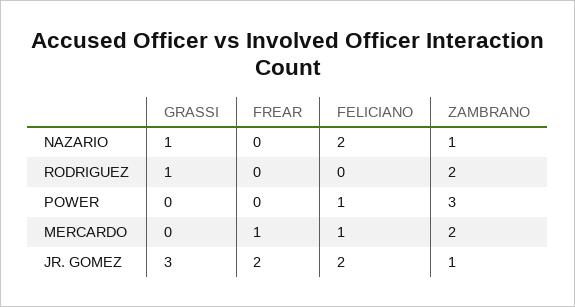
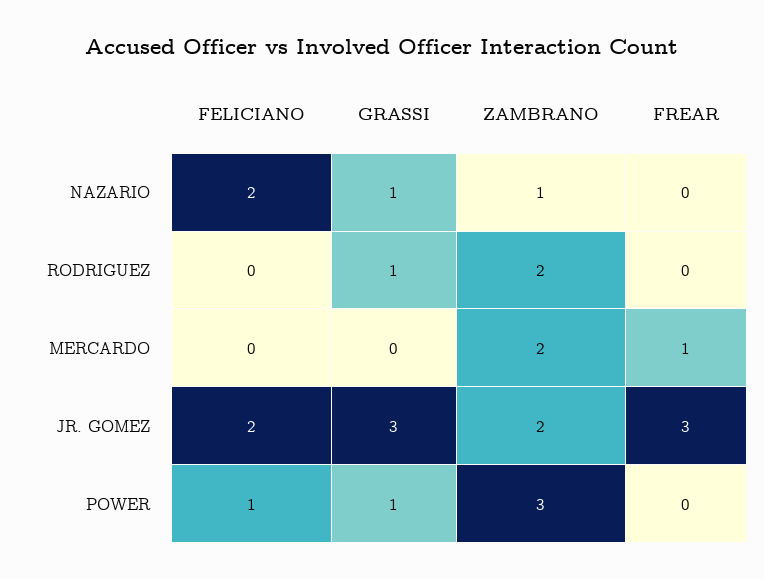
  {
    "GRASSI": {
      "NAZARIO": 1,
      "RODRIGUEZ": 1,
-     "POWER": 0,
+     "POWER": 1,
      "MERCARDO": 0,
      "JR. GOMEZ": 3
    },
    "FREAR": {
      "NAZARIO": 0,
      "RODRIGUEZ": 0,
      "POWER": 0,
      "MERCARDO": 1,
-     "JR. GOMEZ": 2
+     "JR. GOMEZ": 3
    },
    "FELICIANO": {
      "NAZARIO": 2,
      "RODRIGUEZ": 0,
      "POWER": 1,
-     "MERCARDO": 1,
+     "MERCARDO": 0,
      "JR. GOMEZ": 2
    },
    "ZAMBRANO": {
      "NAZARIO": 1,
      "RODRIGUEZ": 2,
      "POWER": 3,
      "MERCARDO": 2,
-     "JR. GOMEZ": 1
+     "JR. GOMEZ": 2
    }
  }

